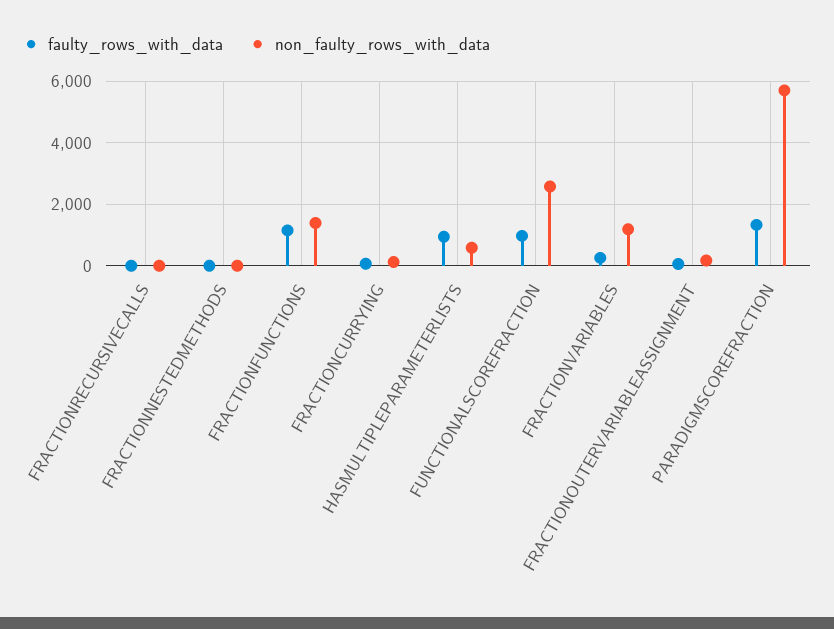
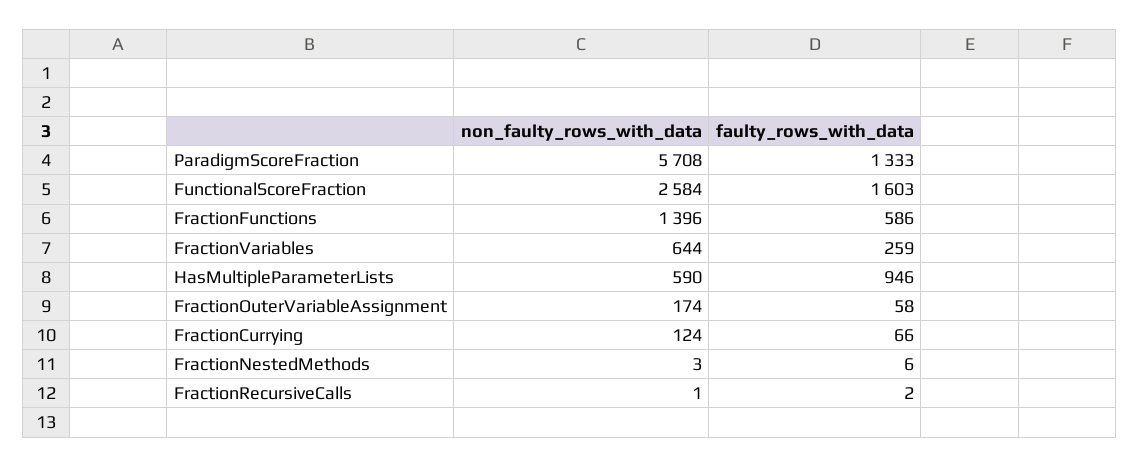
  {
    "faulty_rows_with_data": {
      "FRACTIONRECURSIVECALLS": 2,
      "FRACTIONNESTEDMETHODS": 6,
-     "FRACTIONFUNCTIONS": 1200,
+     "FRACTIONFUNCTIONS": 586,
      "FRACTIONCURRYING": 66,
      "HASMULTIPLEPARAMETERLISTS": 946,
-     "FUNCTIONALSCOREFRACTION": 1000,
+     "FUNCTIONALSCOREFRACTION": 1603,
      "FRACTIONVARIABLES": 259,
      "FRACTIONOUTERVARIABLEASSIGNMENT": 58,
      "PARADIGMSCOREFRACTION": 1333
    },
    "non_faulty_rows_with_data": {
      "FRACTIONRECURSIVECALLS": 1,
      "FRACTIONNESTEDMETHODS": 3,
      "FRACTIONFUNCTIONS": 1396,
      "FRACTIONCURRYING": 124,
      "HASMULTIPLEPARAMETERLISTS": 590,
      "FUNCTIONALSCOREFRACTION": 2584,
-     "FRACTIONVARIABLES": 1200,
+     "FRACTIONVARIABLES": 644,
      "FRACTIONOUTERVARIABLEASSIGNMENT": 174,
      "PARADIGMSCOREFRACTION": 5708
    }
  }

